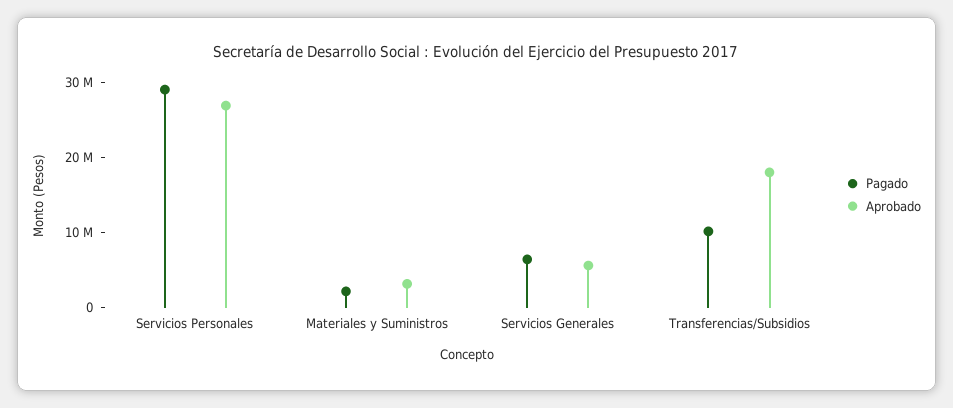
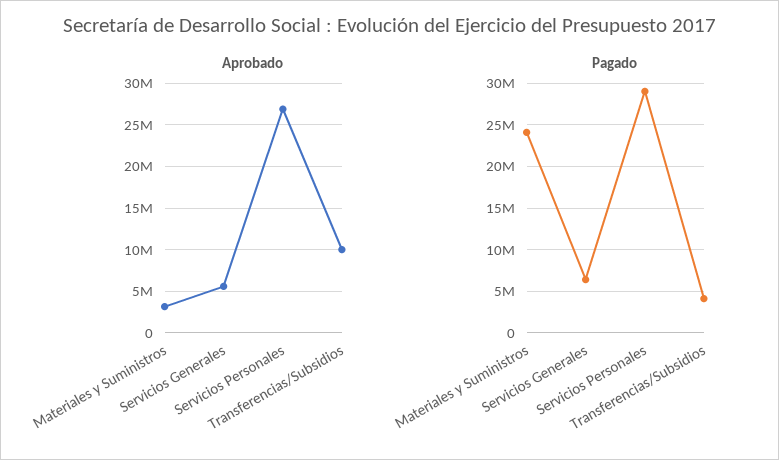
  {
    "Pagado": {
      "Servicios Personales": 29000000,
-     "Materiales y Suministros": 2000000,
+     "Materiales y Suministros": 24000000,
      "Servicios Generales": 6000000,
-     "Transferencias/Subsidios": 10000000
+     "Transferencias/Subsidios": 4000000
    },
    "Aprobado": {
      "Servicios Personales": 27000000,
      "Materiales y Suministros": 3000000,
      "Servicios Generales": 6000000,
-     "Transferencias/Subsidios": 18000000
+     "Transferencias/Subsidios": 10000000
    }
  }

